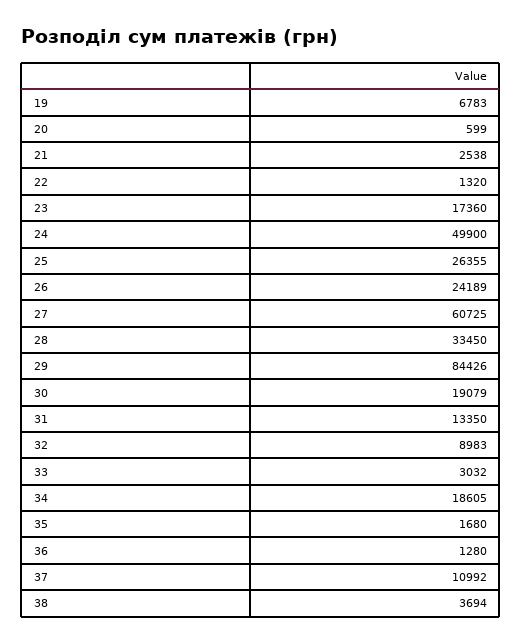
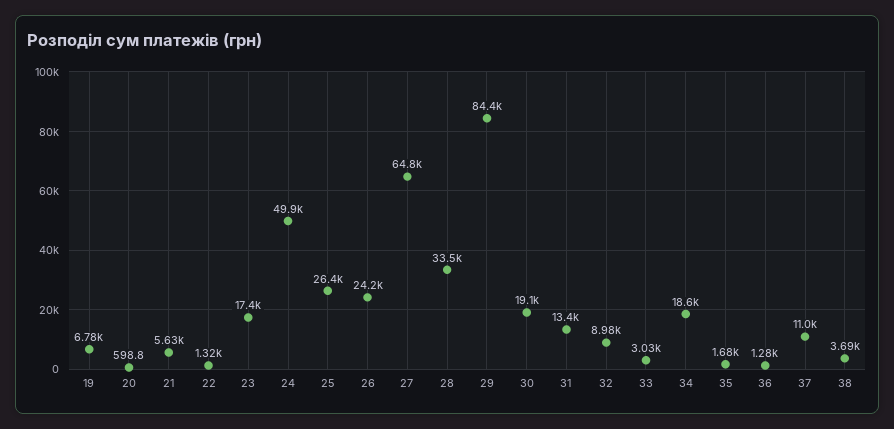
  {
    "19": 6783,
    "20": 598.8,
-   "21": 2538,
+   "21": 5630,
    "22": 1320,
    "23": 17360,
    "24": 49900,
    "25": 26355,
    "26": 24189,
-   "27": 60725,
+   "27": 64800,
    "28": 33450,
    "29": 84426,
    "30": 19079,
    "31": 13350,
    "32": 8983,
    "33": 3032,
    "34": 18605,
    "35": 1680,
    "36": 1280,
    "37": 10992,
    "38": 3694
  }

